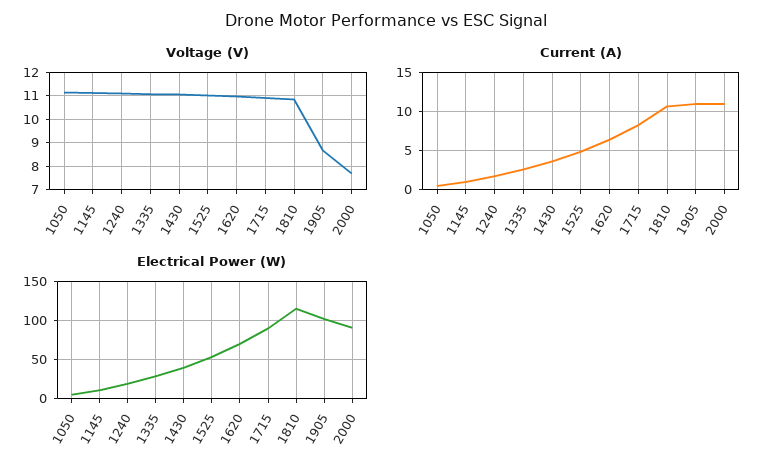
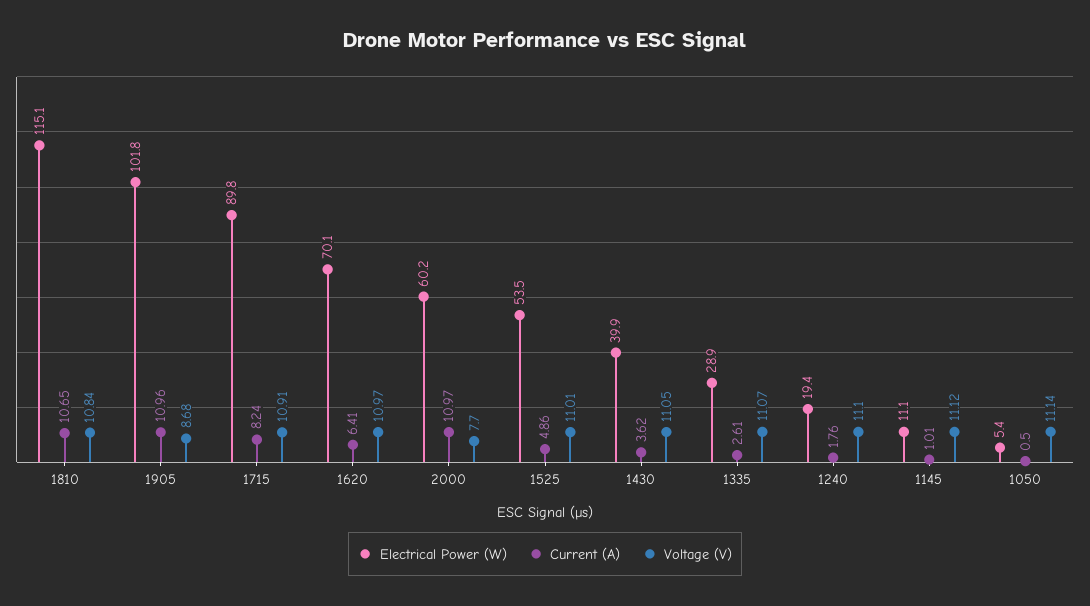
  {
    "Voltage (V)": {
      "1050": 11.14,
      "1145": 11.12,
      "1240": 11.1,
      "1335": 11.07,
      "1430": 11.05,
      "1525": 11.01,
      "1620": 10.97,
      "1715": 10.91,
      "1810": 10.84,
      "1905": 8.68,
      "2000": 7.7
    },
    "Current (A)": {
      "1050": 0.5,
      "1145": 1.01,
      "1240": 1.76,
      "1335": 2.61,
      "1430": 3.62,
      "1525": 4.86,
      "1620": 6.41,
      "1715": 8.24,
      "1810": 10.65,
      "1905": 10.96,
      "2000": 10.97
    },
    "Electrical Power (W)": {
      "1050": 5.4,
      "1145": 11.1,
      "1240": 19.4,
      "1335": 28.9,
      "1430": 39.9,
      "1525": 53.5,
      "1620": 70.1,
      "1715": 89.8,
      "1810": 115.1,
      "1905": 101.8,
-     "2000": 90
+     "2000": 60.2
    }
  }

